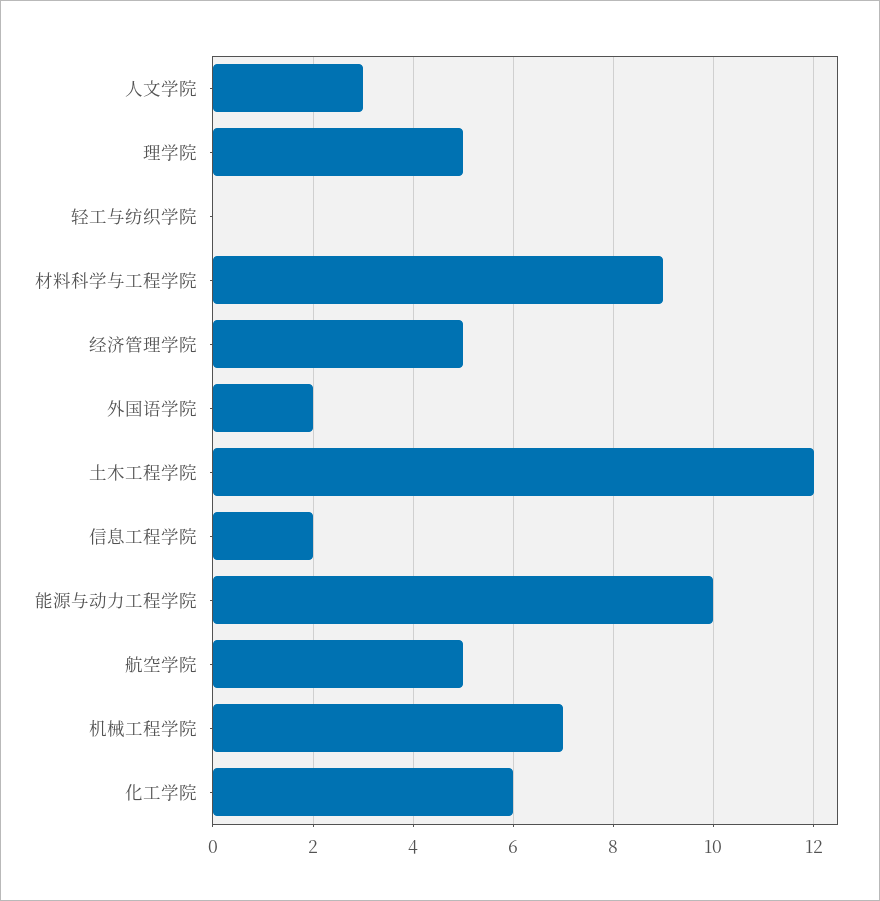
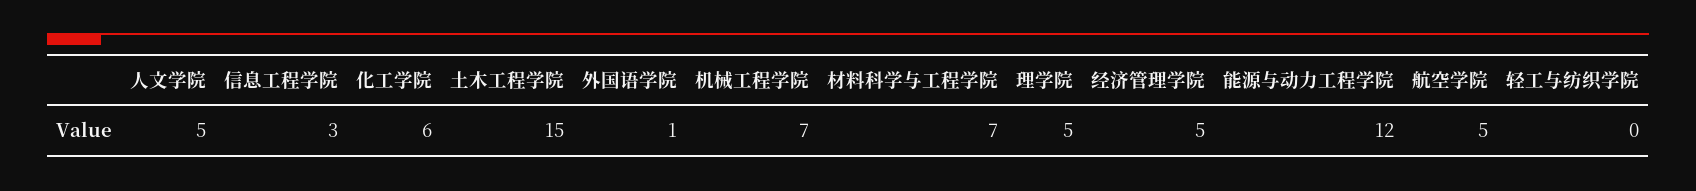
  {
-   "人文学院": 3,
+   "人文学院": 5,
    "理学院": 5,
    "轻工与纺织学院": 0,
-   "材料科学与工程学院": 9,
+   "材料科学与工程学院": 7,
    "经济管理学院": 5,
-   "外国语学院": 2,
+   "外国语学院": 1,
-   "土木工程学院": 12,
+   "土木工程学院": 15,
-   "信息工程学院": 2,
+   "信息工程学院": 3,
-   "能源与动力工程学院": 10,
+   "能源与动力工程学院": 12,
    "航空学院": 5,
    "机械工程学院": 7,
    "化工学院": 6
  }

